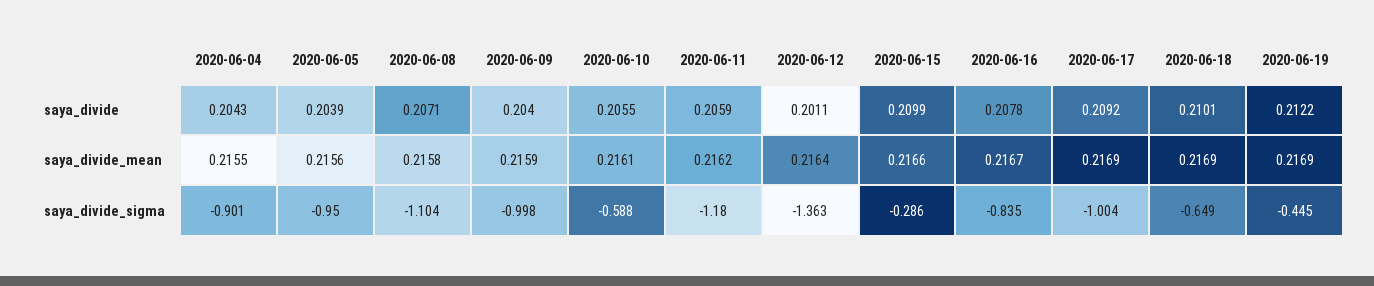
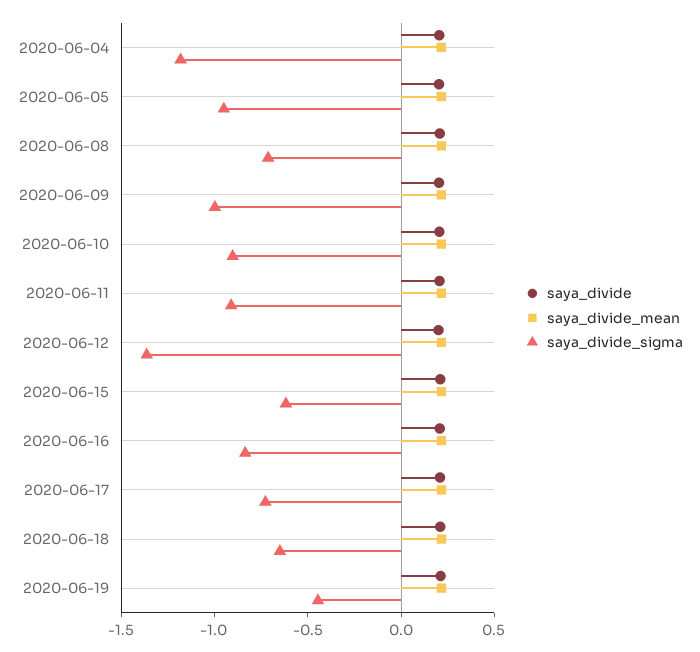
  {
    "saya_divide": {
      "2020-06-04": 0.2043,
      "2020-06-05": 0.2039,
      "2020-06-08": 0.2071,
      "2020-06-09": 0.204,
      "2020-06-10": 0.2055,
      "2020-06-11": 0.2059,
      "2020-06-12": 0.2011,
      "2020-06-15": 0.2099,
      "2020-06-16": 0.2078,
      "2020-06-17": 0.2092,
      "2020-06-18": 0.2101,
      "2020-06-19": 0.2122
    },
    "saya_divide_mean": {
      "2020-06-04": 0.2155,
      "2020-06-05": 0.2156,
      "2020-06-08": 0.2158,
      "2020-06-09": 0.2159,
      "2020-06-10": 0.2161,
      "2020-06-11": 0.2162,
      "2020-06-12": 0.2164,
      "2020-06-15": 0.2166,
      "2020-06-16": 0.2167,
      "2020-06-17": 0.2169,
      "2020-06-18": 0.2169,
      "2020-06-19": 0.2169
    },
    "saya_divide_sigma": {
-     "2020-06-04": -0.901,
+     "2020-06-04": -1.2,
      "2020-06-05": -0.95,
-     "2020-06-08": -1.104,
+     "2020-06-08": -0.7,
      "2020-06-09": -0.998,
-     "2020-06-10": -0.588,
+     "2020-06-10": -0.9,
-     "2020-06-11": -1.18,
+     "2020-06-11": -0.9,
      "2020-06-12": -1.363,
-     "2020-06-15": -0.286,
+     "2020-06-15": -0.6,
      "2020-06-16": -0.835,
-     "2020-06-17": -1.004,
+     "2020-06-17": -0.7,
      "2020-06-18": -0.649,
      "2020-06-19": -0.445
    }
  }

